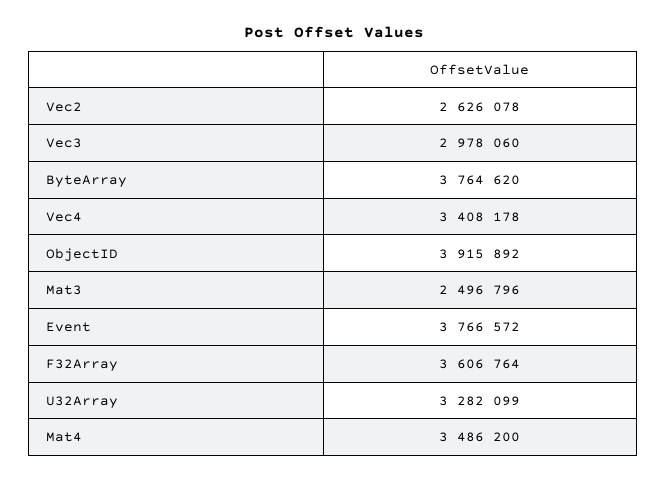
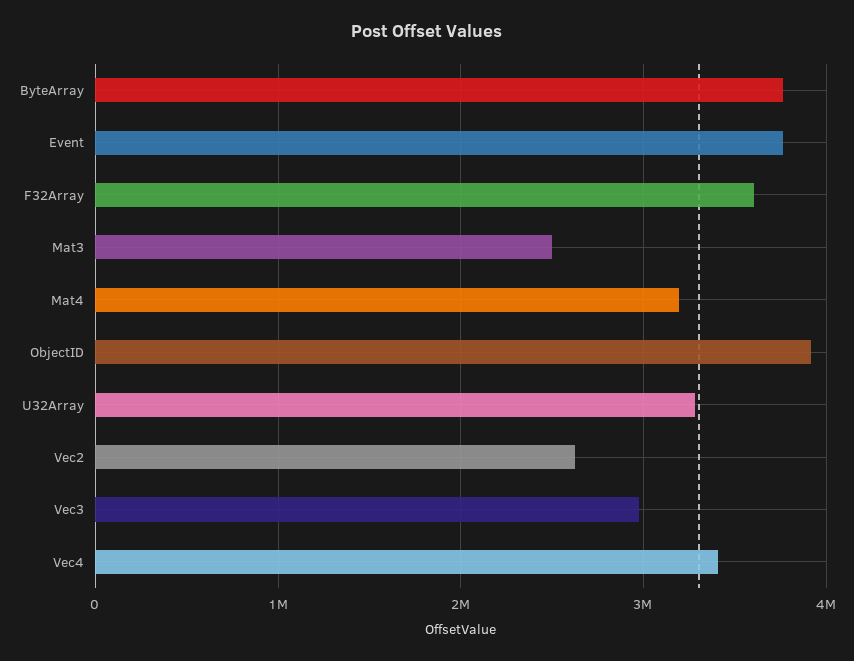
  {
    "Vec2": 2626078,
    "Vec3": 2978060,
    "ByteArray": 3764620,
    "Vec4": 3408178,
    "ObjectID": 3915892,
    "Mat3": 2496796,
    "Event": 3766572,
    "F32Array": 3606764,
    "U32Array": 3282099,
-   "Mat4": 3486200
+   "Mat4": 3200000
  }

